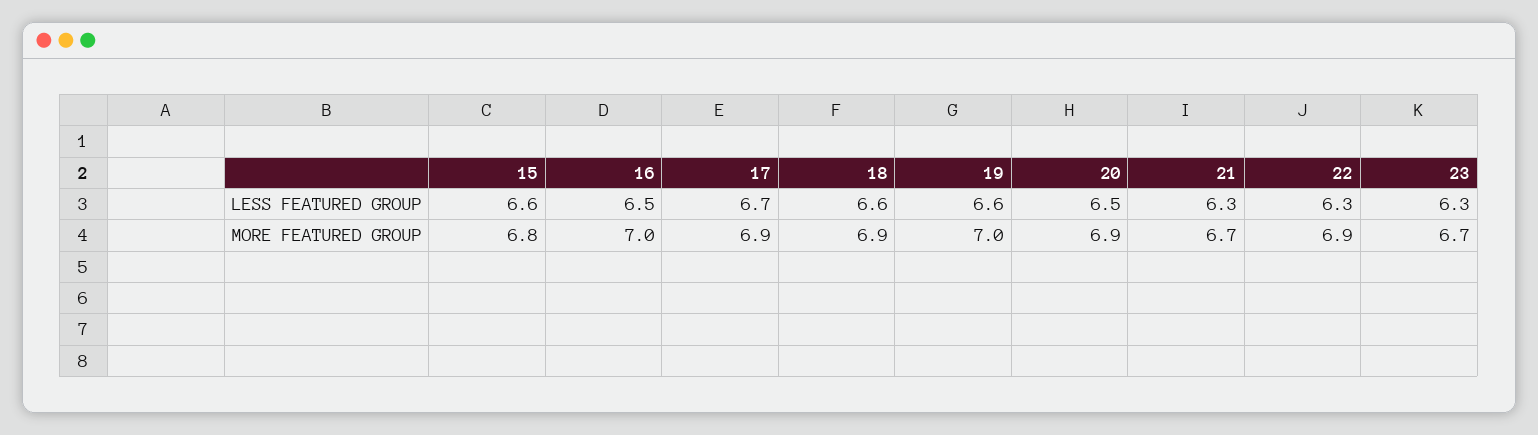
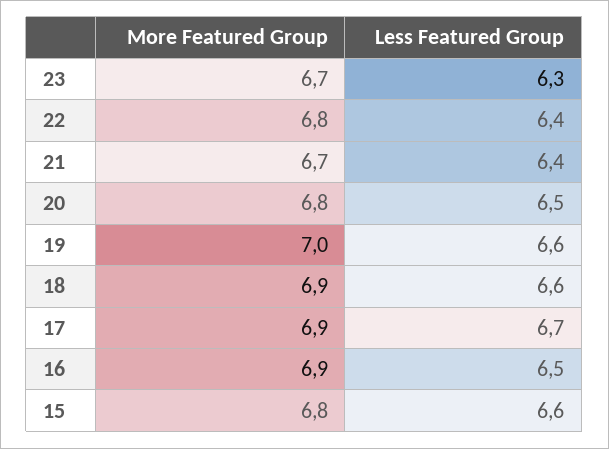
  {
    "15": {
      "LESS FEATURED GROUP": 6.6,
      "MORE FEATURED GROUP": 6.8
    },
    "16": {
      "LESS FEATURED GROUP": 6.5,
-     "MORE FEATURED GROUP": 7
+     "MORE FEATURED GROUP": 6.9
    },
    "17": {
      "LESS FEATURED GROUP": 6.7,
      "MORE FEATURED GROUP": 6.9
    },
    "18": {
      "LESS FEATURED GROUP": 6.6,
      "MORE FEATURED GROUP": 6.9
    },
    "19": {
      "LESS FEATURED GROUP": 6.6,
      "MORE FEATURED GROUP": 7
    },
    "20": {
      "LESS FEATURED GROUP": 6.5,
-     "MORE FEATURED GROUP": 6.9
+     "MORE FEATURED GROUP": 6.8
    },
    "21": {
-     "LESS FEATURED GROUP": 6.3,
+     "LESS FEATURED GROUP": 6.4,
      "MORE FEATURED GROUP": 6.7
    },
    "22": {
-     "LESS FEATURED GROUP": 6.3,
+     "LESS FEATURED GROUP": 6.4,
-     "MORE FEATURED GROUP": 6.9
+     "MORE FEATURED GROUP": 6.8
    },
    "23": {
      "LESS FEATURED GROUP": 6.3,
      "MORE FEATURED GROUP": 6.7
    }
  }

